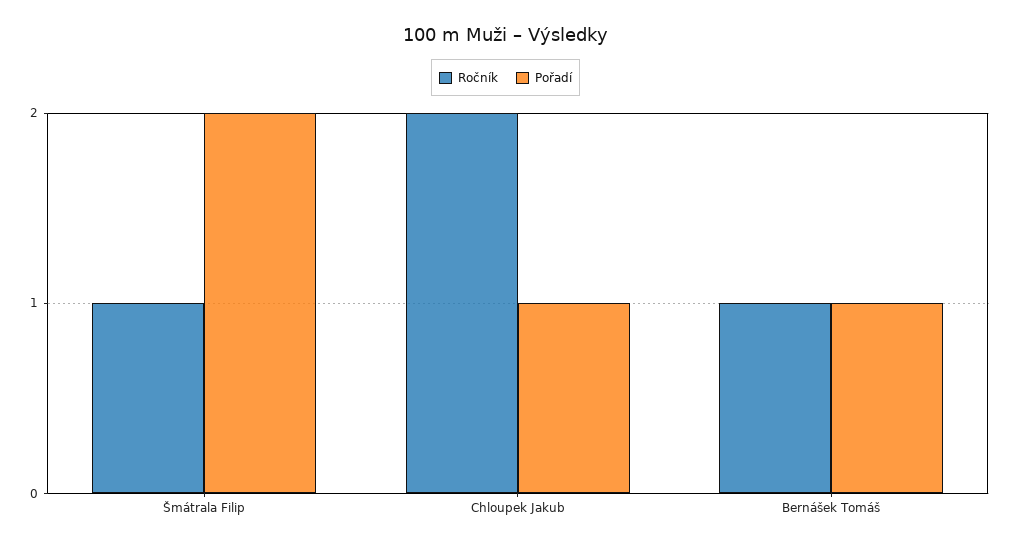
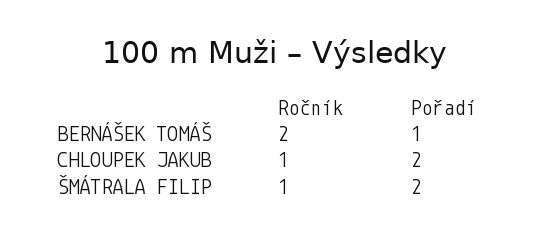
  {
    "Ročník": {
      "Šmátrala Filip": 1,
-     "Chloupek Jakub": 2,
+     "Chloupek Jakub": 1,
-     "Bernášek Tomáš": 1
+     "Bernášek Tomáš": 2
    },
    "Pořadí": {
      "Šmátrala Filip": 2,
-     "Chloupek Jakub": 1,
+     "Chloupek Jakub": 2,
      "Bernášek Tomáš": 1
    }
  }

